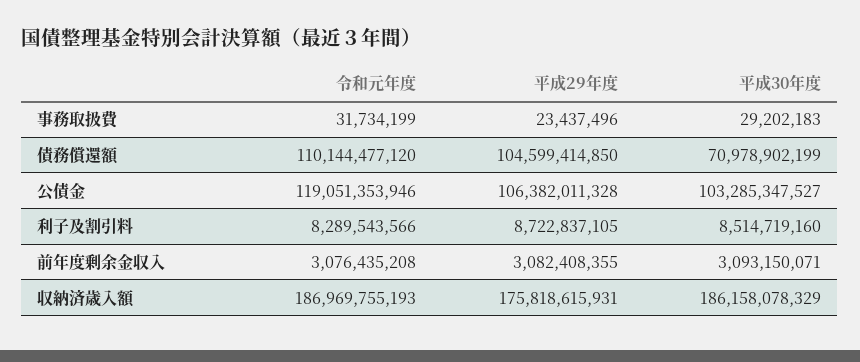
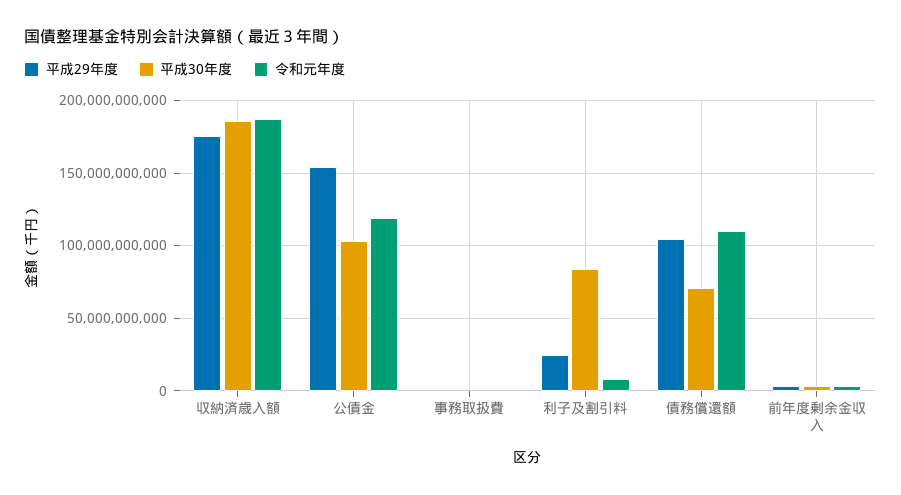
  {
    "令和元年度": {
      "事務取扱費": 31734199,
      "債務償還額": 110144477120,
      "公債金": 119051353946,
      "利子及割引料": 8289543566,
      "前年度剰余金収入": 3076435208,
      "収納済歳入額": 186969755193
    },
    "平成29年度": {
      "事務取扱費": 23437496,
      "債務償還額": 104599414850,
-     "公債金": 106382011328,
+     "公債金": 155000000000,
-     "利子及割引料": 8722837105,
+     "利子及割引料": 25000000000,
      "前年度剰余金収入": 3082408355,
      "収納済歳入額": 175818615931
    },
    "平成30年度": {
      "事務取扱費": 29202183,
      "債務償還額": 70978902199,
      "公債金": 103285347527,
-     "利子及割引料": 8514719160,
+     "利子及割引料": 85000000000,
      "前年度剰余金収入": 3093150071,
      "収納済歳入額": 186158078329
    }
  }

